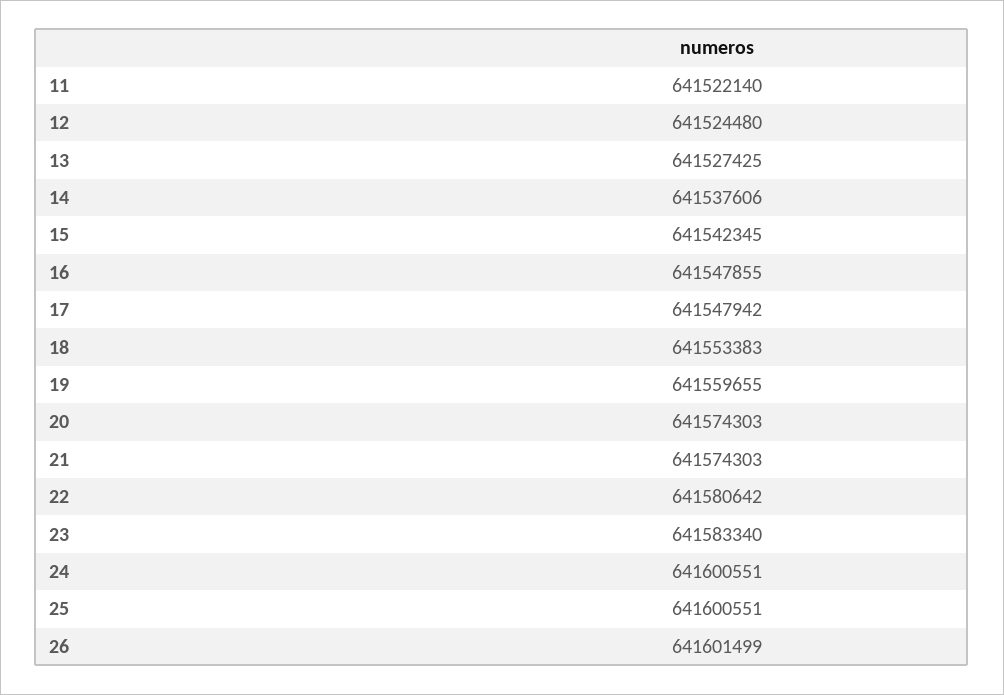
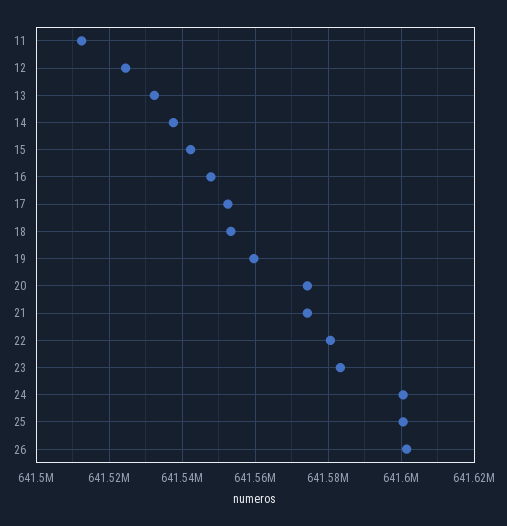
  {
-   "11": 641522140,
+   "11": 641512000,
    "12": 641524480,
-   "13": 641527425,
+   "13": 641532000,
    "14": 641537606,
    "15": 641542345,
    "16": 641547855,
-   "17": 641547942,
+   "17": 641552000,
    "18": 641553383,
    "19": 641559655,
    "20": 641574303,
    "21": 641574303,
    "22": 641580642,
    "23": 641583340,
    "24": 641600551,
    "25": 641600551,
    "26": 641601499
  }

